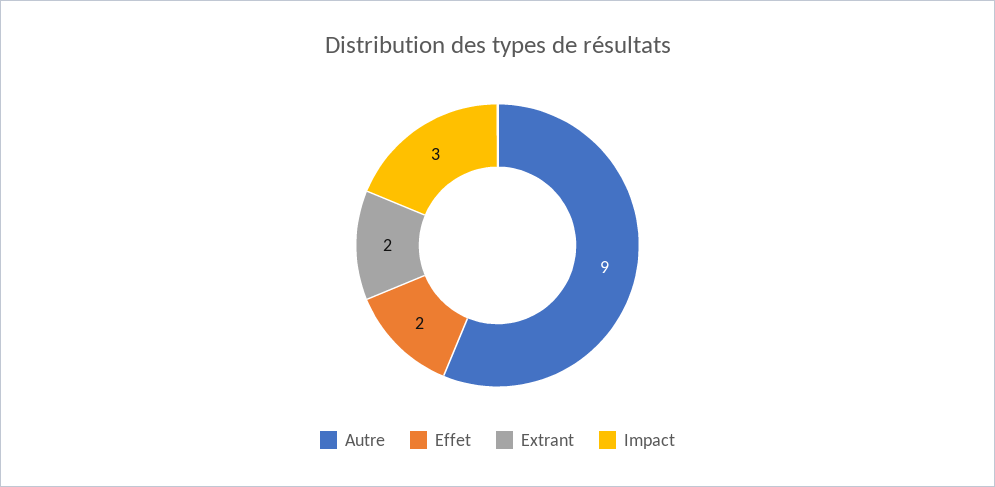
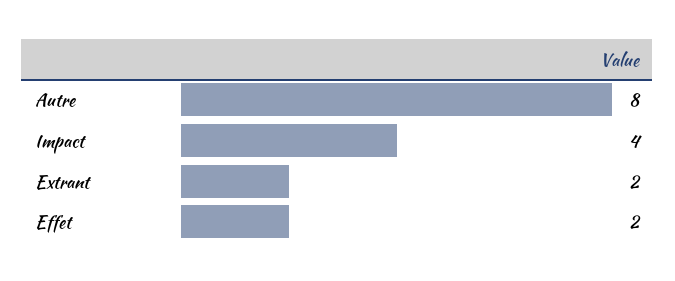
  {
-   "Autre": 9,
+   "Autre": 8,
    "Effet": 2,
    "Extrant": 2,
-   "Impact": 3
+   "Impact": 4
  }

